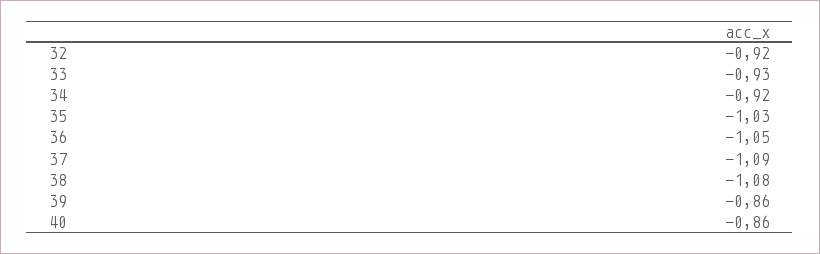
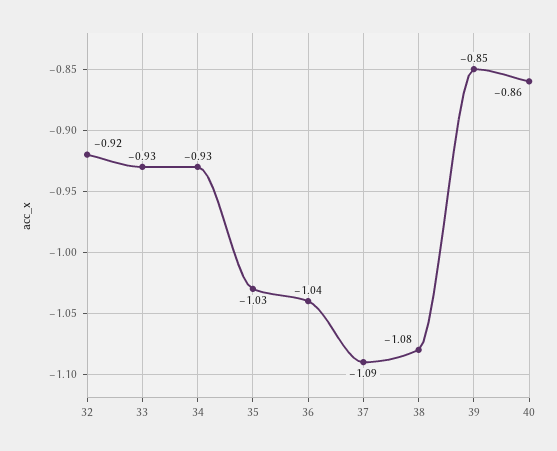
  {
    "32": -0.92,
    "33": -0.93,
-   "34": -0.92,
+   "34": -0.93,
    "35": -1.03,
-   "36": -1.05,
+   "36": -1.04,
    "37": -1.09,
    "38": -1.08,
-   "39": -0.86,
+   "39": -0.85,
    "40": -0.86
  }

